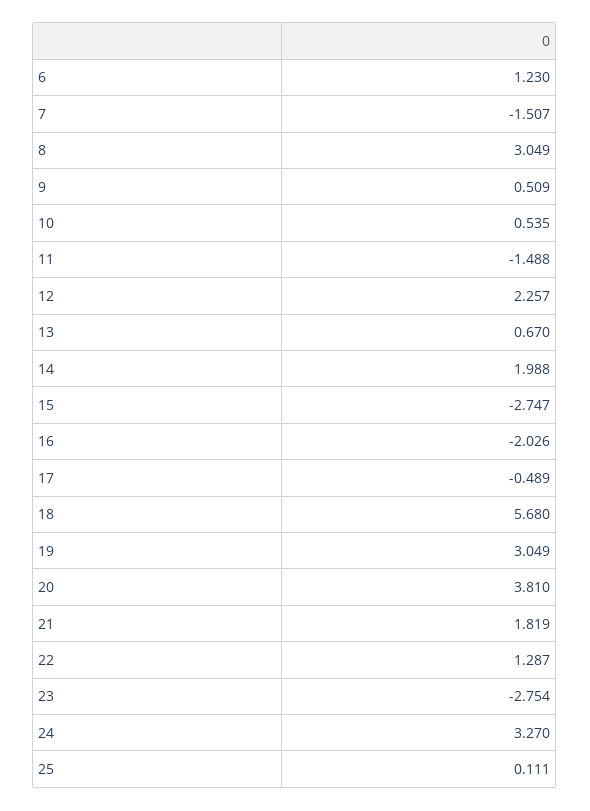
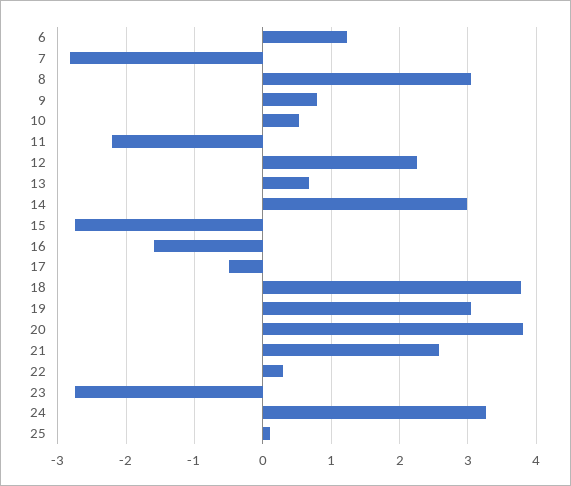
  {
    "6": 1.23,
-   "7": -1.507,
+   "7": -2.8,
    "8": 3.049,
-   "9": 0.509,
+   "9": 0.8,
    "10": 0.535,
-   "11": -1.488,
+   "11": -2.2,
    "12": 2.257,
    "13": 0.67,
-   "14": 1.988,
+   "14": 3,
    "15": -2.747,
-   "16": -2.026,
+   "16": -1.6,
    "17": -0.489,
-   "18": 5.68,
+   "18": 3.8,
    "19": 3.049,
    "20": 3.81,
-   "21": 1.819,
+   "21": 2.6,
-   "22": 1.287,
+   "22": 0.3,
    "23": -2.754,
    "24": 3.27,
    "25": 0.111
  }

